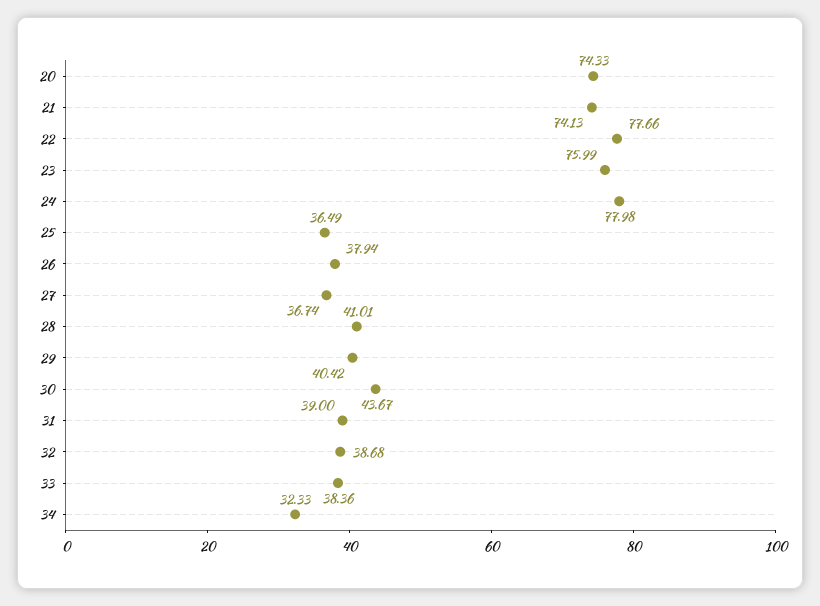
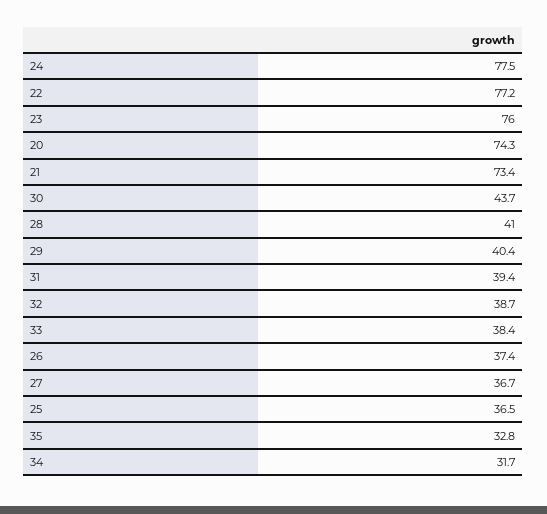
  {
    "20": 74.33,
-   "21": 74.13,
+   "21": 73.4,
-   "22": 77.66,
+   "22": 77.2,
    "23": 75.99,
-   "24": 77.98,
+   "24": 77.5,
    "25": 36.49,
-   "26": 37.94,
+   "26": 37.4,
    "27": 36.74,
    "28": 41.01,
    "29": 40.42,
    "30": 43.67,
-   "31": 39,
+   "31": 39.4,
    "32": 38.68,
    "33": 38.36,
-   "34": 32.33
+   "34": 31.7,
+   "35": 32.8
  }

